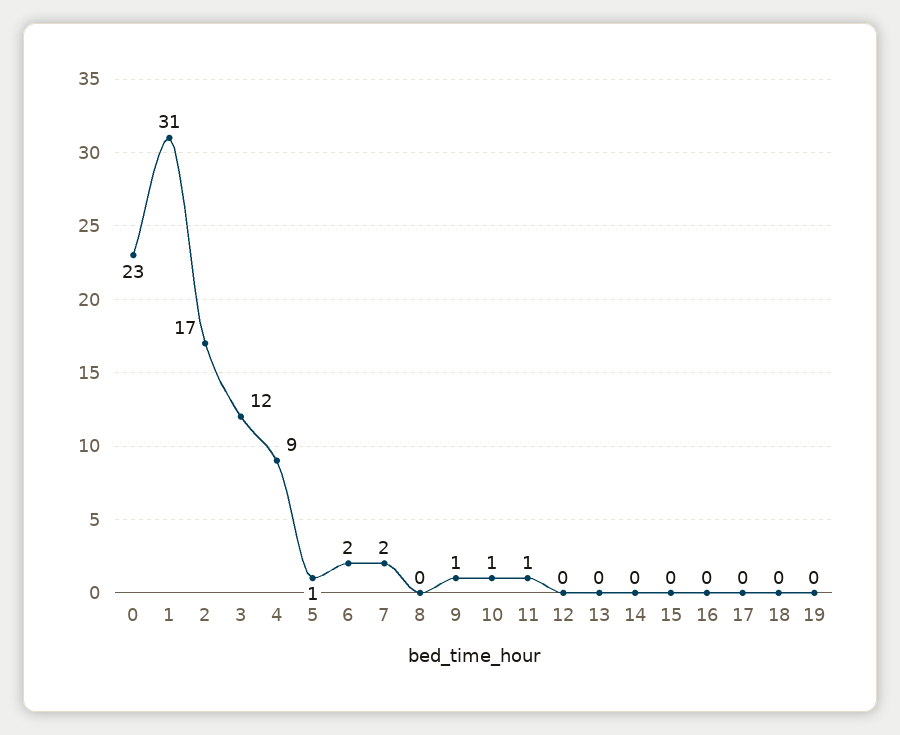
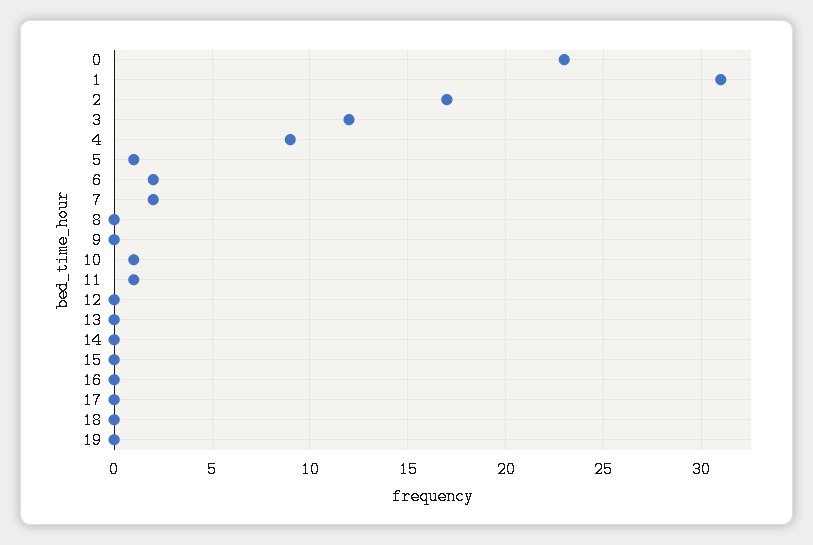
  {
    "0": 23,
    "1": 31,
    "2": 17,
    "3": 12,
    "4": 9,
    "5": 1,
    "6": 2,
    "7": 2,
    "8": 0,
-   "9": 1,
+   "9": 0,
    "10": 1,
    "11": 1,
    "12": 0,
    "13": 0,
    "14": 0,
    "15": 0,
    "16": 0,
    "17": 0,
    "18": 0,
    "19": 0
  }

